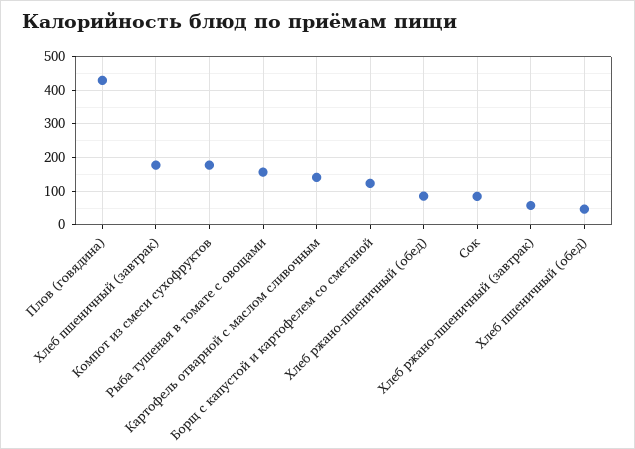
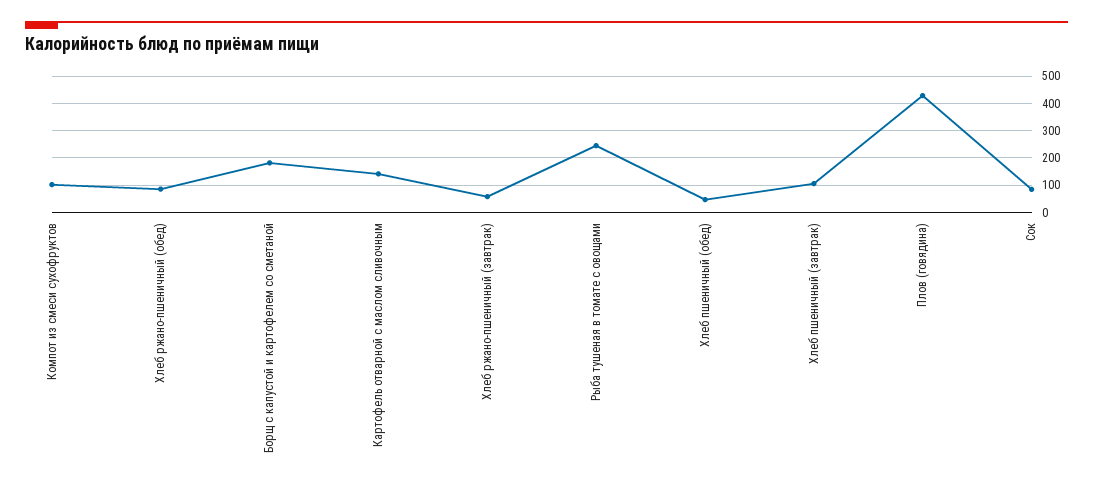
  {
    "Плов (говядина)": 420,
-   "Хлеб пшеничный (завтрак)": 180,
+   "Хлеб пшеничный (завтрак)": 100,
-   "Компот из смеси сухофруктов": 180,
+   "Компот из смеси сухофруктов": 100,
-   "Рыба тушеная в томате с овощами": 160,
+   "Рыба тушеная в томате с овощами": 250,
    "Картофель отварной с маслом сливочным": 140,
-   "Борщ с капустой и картофелем со сметаной": 120,
+   "Борщ с капустой и картофелем со сметаной": 175,
    "Хлеб ржано-пшеничный (обед)": 80,
    "Сок": 80,
    "Хлеб ржано-пшеничный (завтрак)": 60,
    "Хлеб пшеничный (обед)": 40
  }

